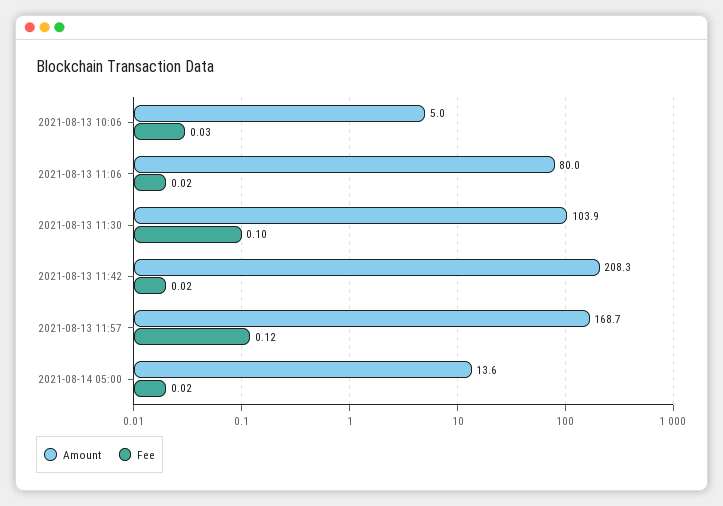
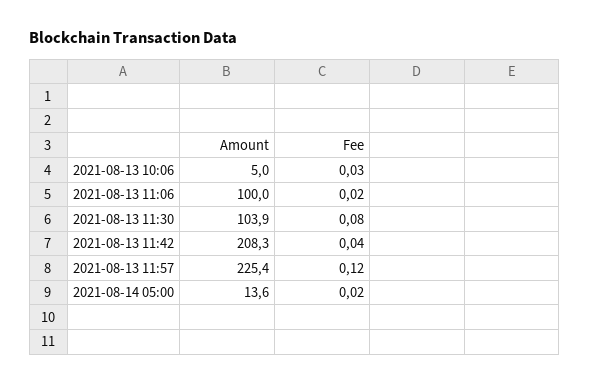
  {
    "Amount": {
      "2021-08-13 10:06": 5,
-     "2021-08-13 11:06": 80,
+     "2021-08-13 11:06": 100,
      "2021-08-13 11:30": 103.9,
      "2021-08-13 11:42": 208.3,
-     "2021-08-13 11:57": 168.7,
+     "2021-08-13 11:57": 225.4,
      "2021-08-14 05:00": 13.6
    },
    "Fee": {
      "2021-08-13 10:06": 0.03,
      "2021-08-13 11:06": 0.02,
-     "2021-08-13 11:30": 0.1,
+     "2021-08-13 11:30": 0.08,
-     "2021-08-13 11:42": 0.02,
+     "2021-08-13 11:42": 0.04,
      "2021-08-13 11:57": 0.12,
      "2021-08-14 05:00": 0.02
    }
  }

